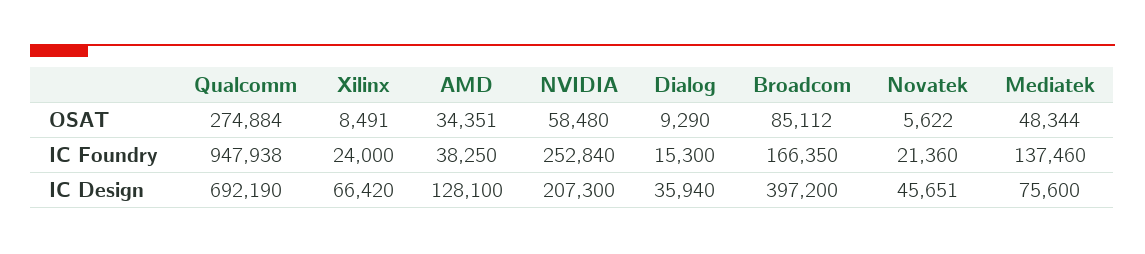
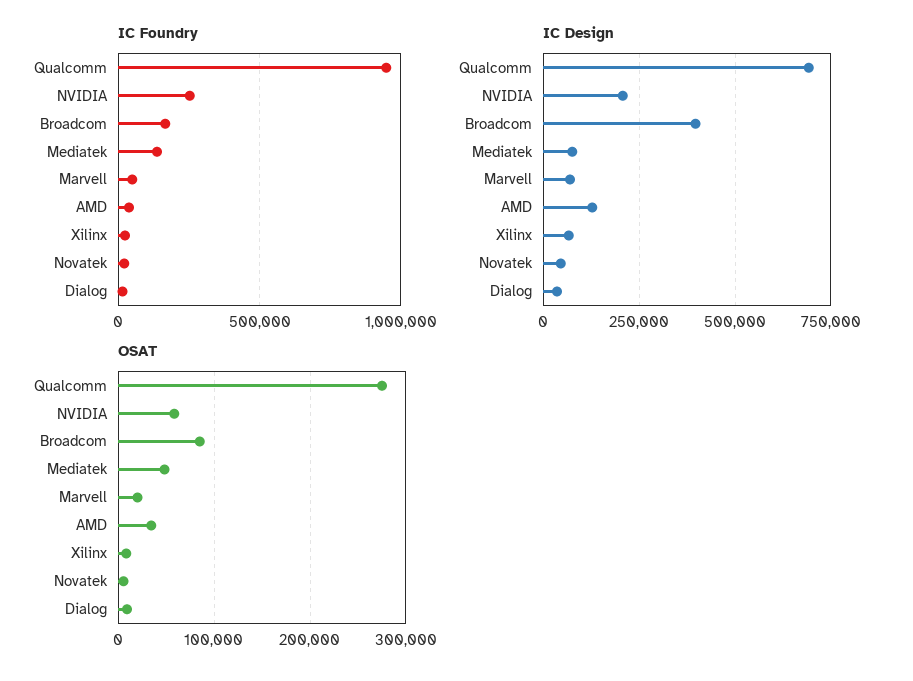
  {
    "OSAT": {
      "Qualcomm": 274884,
      "Xilinx": 8491,
      "AMD": 34351,
      "NVIDIA": 58480,
      "Dialog": 9290,
      "Broadcom": 85112,
      "Novatek": 5622,
-     "Mediatek": 48344
+     "Mediatek": 48344,
+     "Marvell": 20000
    },
    "IC Foundry": {
      "Qualcomm": 947938,
      "Xilinx": 24000,
      "AMD": 38250,
      "NVIDIA": 252840,
      "Dialog": 15300,
      "Broadcom": 166350,
      "Novatek": 21360,
-     "Mediatek": 137460
+     "Mediatek": 137460,
+     "Marvell": 50000
    },
    "IC Design": {
      "Qualcomm": 692190,
      "Xilinx": 66420,
      "AMD": 128100,
      "NVIDIA": 207300,
      "Dialog": 35940,
      "Broadcom": 397200,
      "Novatek": 45651,
-     "Mediatek": 75600
+     "Mediatek": 75600,
+     "Marvell": 75000
    }
  }

